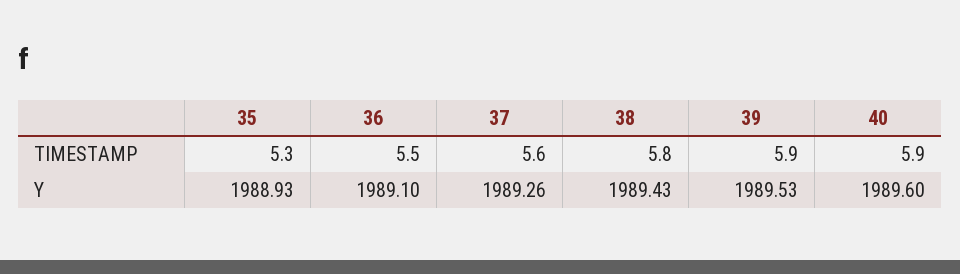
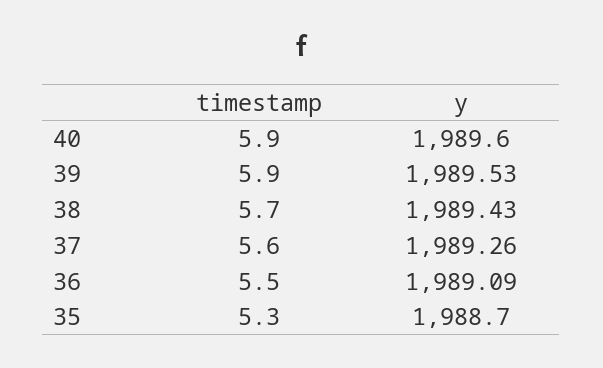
  {
    "35": {
      "TIMESTAMP": 5.3,
-     "Y": 1988.93
+     "Y": 1988.7
    },
    "36": {
      "TIMESTAMP": 5.5,
-     "Y": 1989.1
+     "Y": 1989.09
    },
    "37": {
      "TIMESTAMP": 5.6,
      "Y": 1989.26
    },
    "38": {
-     "TIMESTAMP": 5.8,
+     "TIMESTAMP": 5.7,
      "Y": 1989.43
    },
    "39": {
      "TIMESTAMP": 5.9,
      "Y": 1989.53
    },
    "40": {
      "TIMESTAMP": 5.9,
      "Y": 1989.6
    }
  }

